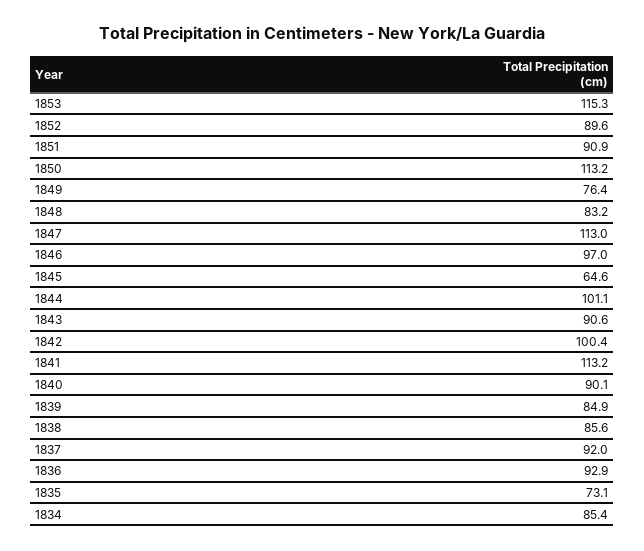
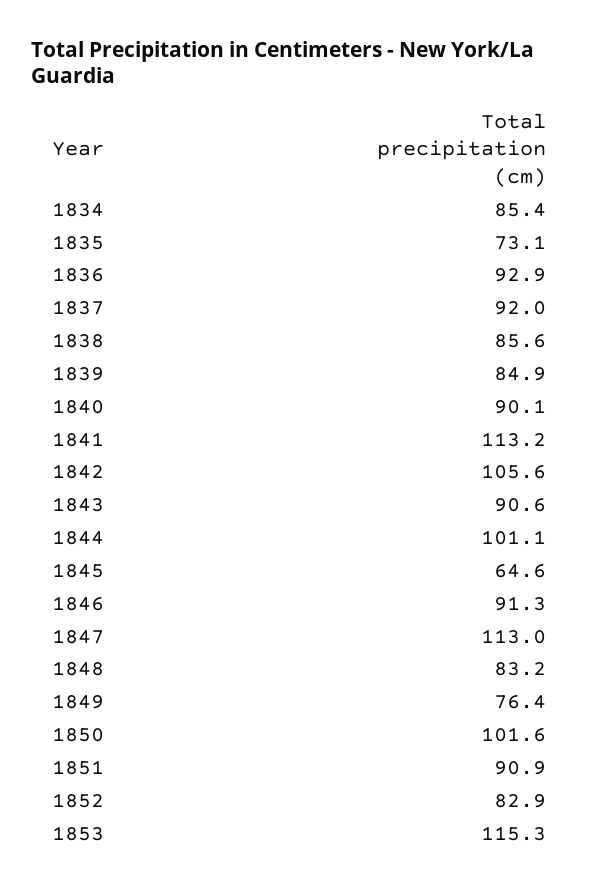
  {
    "1853": 115.3,
-   "1852": 89.6,
+   "1852": 82.9,
    "1851": 90.9,
-   "1850": 113.2,
+   "1850": 101.6,
    "1849": 76.4,
    "1848": 83.2,
    "1847": 113,
-   "1846": 97,
+   "1846": 91.3,
    "1845": 64.6,
    "1844": 101.1,
    "1843": 90.6,
-   "1842": 100.4,
+   "1842": 105.6,
    "1841": 113.2,
    "1840": 90.1,
    "1839": 84.9,
    "1838": 85.6,
    "1837": 92,
    "1836": 92.9,
    "1835": 73.1,
    "1834": 85.4
  }

